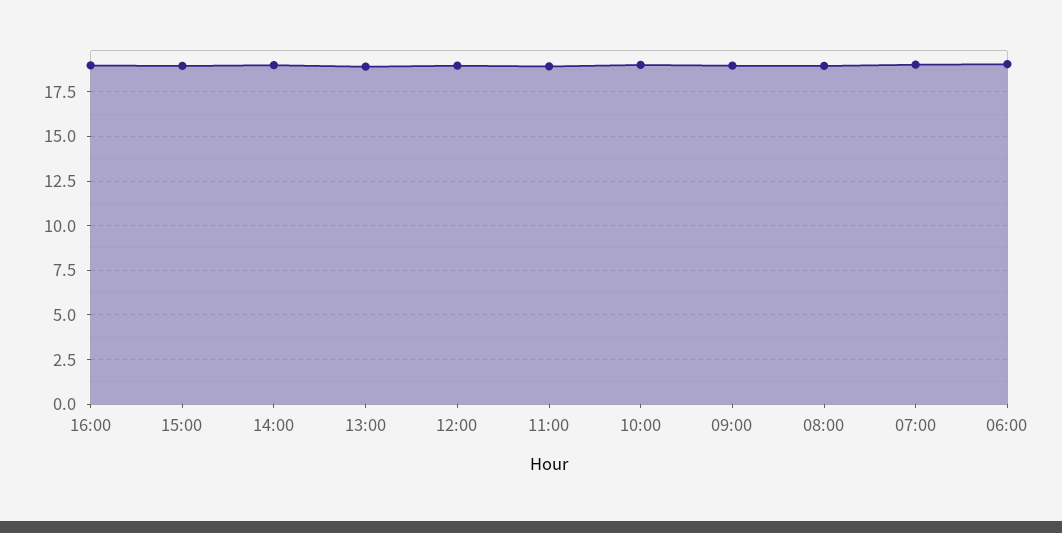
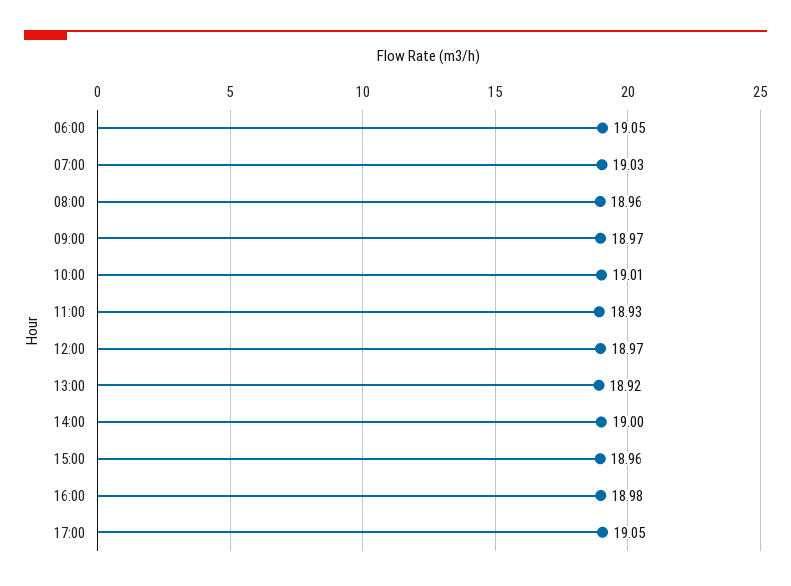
  {
    "16:00": 18.98,
    "15:00": 18.96,
    "14:00": 19,
    "13:00": 18.92,
    "12:00": 18.97,
    "11:00": 18.93,
    "10:00": 19.01,
    "09:00": 18.97,
    "08:00": 18.96,
    "07:00": 19.03,
-   "06:00": 19.05
+   "06:00": 19.05,
+   "17:00": 19.05
  }

